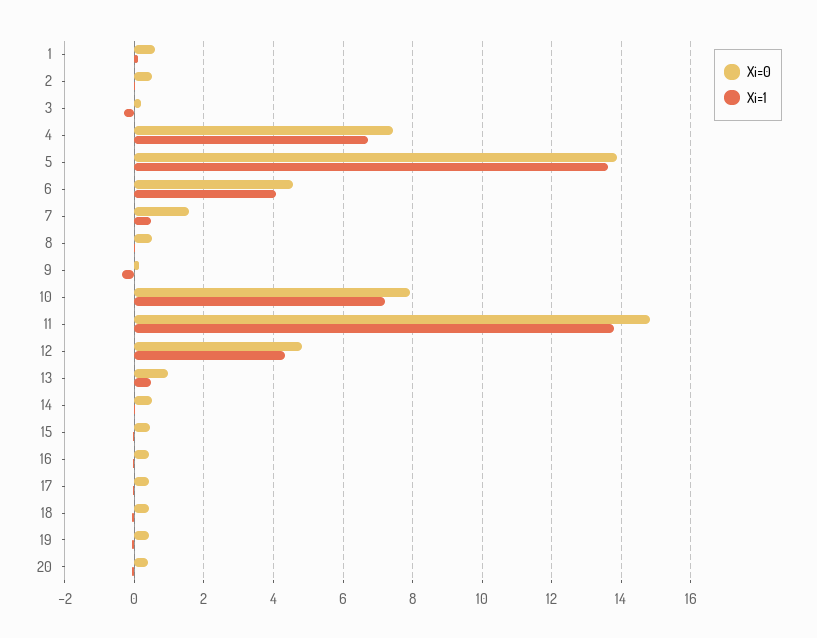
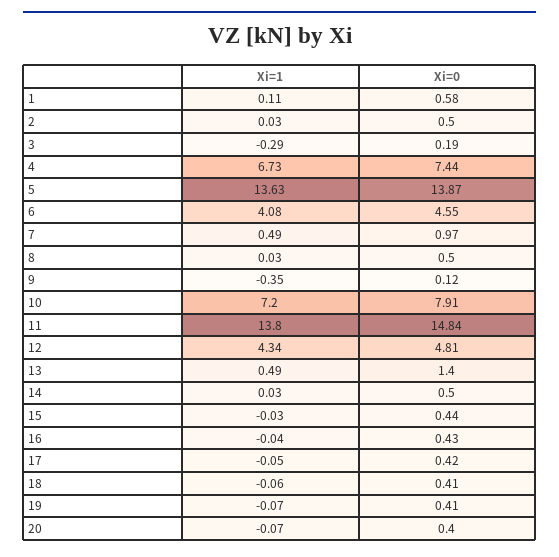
  {
    "Xi=0": {
      "1": 0.58,
      "2": 0.5,
      "3": 0.19,
      "4": 7.44,
      "5": 13.87,
      "6": 4.55,
-     "7": 1.6,
+     "7": 0.97,
      "8": 0.5,
      "9": 0.12,
      "10": 7.91,
      "11": 14.84,
      "12": 4.81,
-     "13": 1,
+     "13": 1.4,
      "14": 0.5,
      "15": 0.44,
      "16": 0.43,
      "17": 0.42,
      "18": 0.41,
      "19": 0.41,
      "20": 0.4
    },
    "Xi=1": {
      "1": 0.11,
      "2": 0.03,
      "3": -0.29,
      "4": 6.73,
      "5": 13.63,
      "6": 4.08,
      "7": 0.49,
      "8": 0.03,
      "9": -0.35,
      "10": 7.2,
      "11": 13.8,
      "12": 4.34,
      "13": 0.49,
      "14": 0.03,
      "15": -0.03,
      "16": -0.04,
      "17": -0.05,
      "18": -0.06,
      "19": -0.07,
      "20": -0.07
    }
  }

